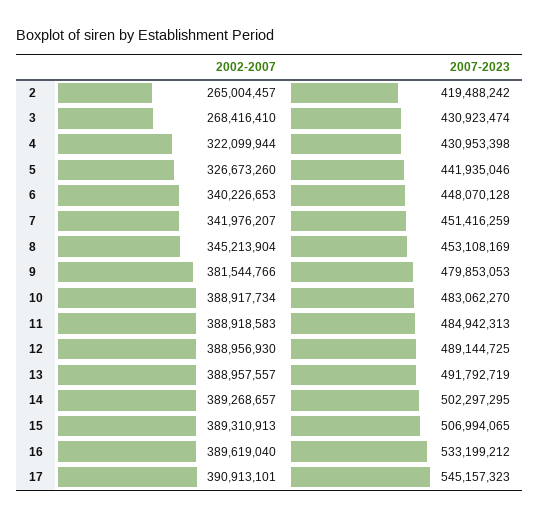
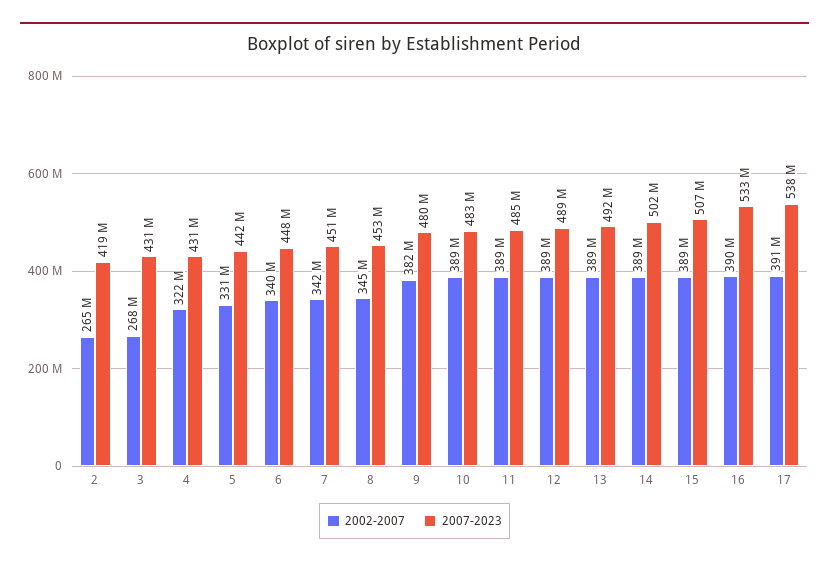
  {
    "2002-2007": {
      "2": 265004457,
      "3": 268416410,
      "4": 322099944,
-     "5": 326673260,
+     "5": 331000000,
      "6": 340226653,
      "7": 341976207,
      "8": 345213904,
      "9": 381544766,
      "10": 388917734,
      "11": 388918583,
      "12": 388956930,
      "13": 388957557,
      "14": 389268657,
      "15": 389310913,
      "16": 389619040,
      "17": 390913101
    },
    "2007-2023": {
      "2": 419488242,
      "3": 430923474,
      "4": 430953398,
      "5": 441935046,
      "6": 448070128,
      "7": 451416259,
      "8": 453108169,
      "9": 479853053,
      "10": 483062270,
      "11": 484942313,
      "12": 489144725,
      "13": 491792719,
      "14": 502297295,
      "15": 506994065,
      "16": 533199212,
-     "17": 545157323
+     "17": 538000000
    }
  }

